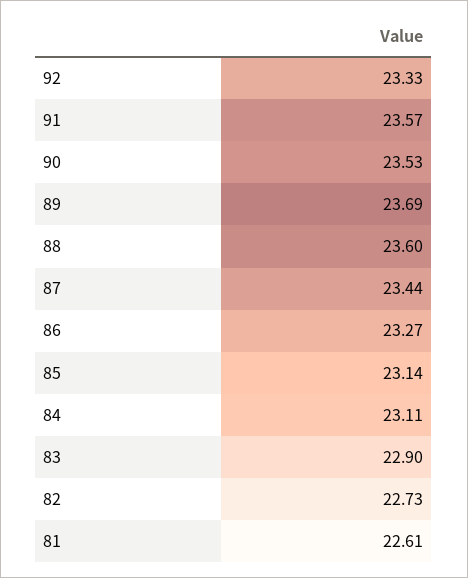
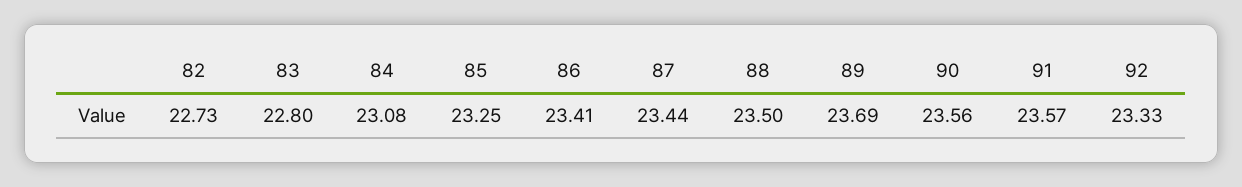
  {
    "92": 23.33,
    "91": 23.57,
-   "90": 23.53,
+   "90": 23.56,
    "89": 23.69,
-   "88": 23.6,
+   "88": 23.5,
    "87": 23.44,
-   "86": 23.27,
+   "86": 23.41,
-   "85": 23.14,
+   "85": 23.25,
-   "84": 23.11,
+   "84": 23.08,
-   "83": 22.9,
+   "83": 22.8,
-   "82": 22.73,
+   "82": 22.73
-   "81": 22.61
  }

